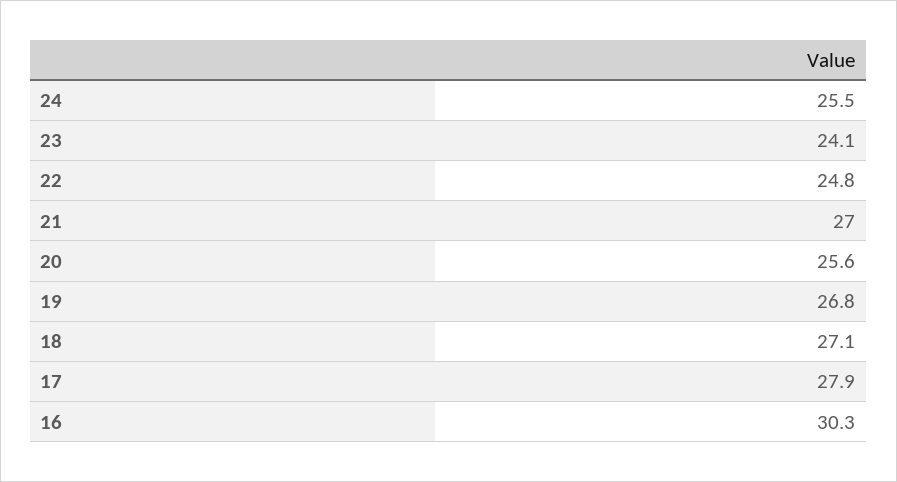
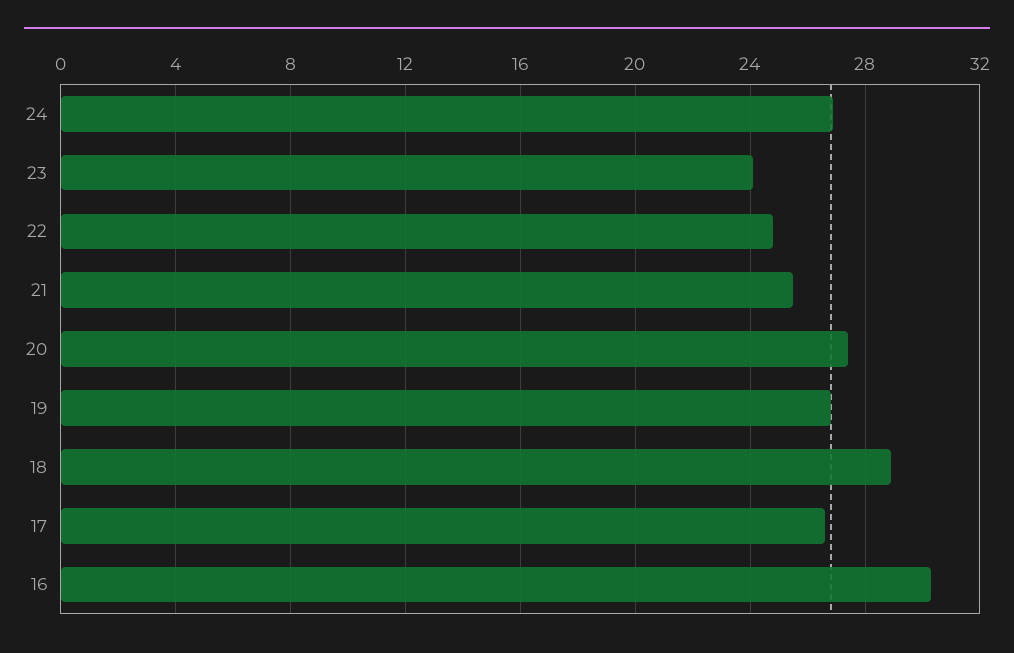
  {
-   "24": 25.5,
+   "24": 27,
    "23": 24.1,
    "22": 24.8,
-   "21": 27,
+   "21": 25.5,
-   "20": 25.6,
+   "20": 27.5,
    "19": 26.8,
-   "18": 27.1,
+   "18": 29,
-   "17": 27.9,
+   "17": 26.5,
    "16": 30.3
  }

